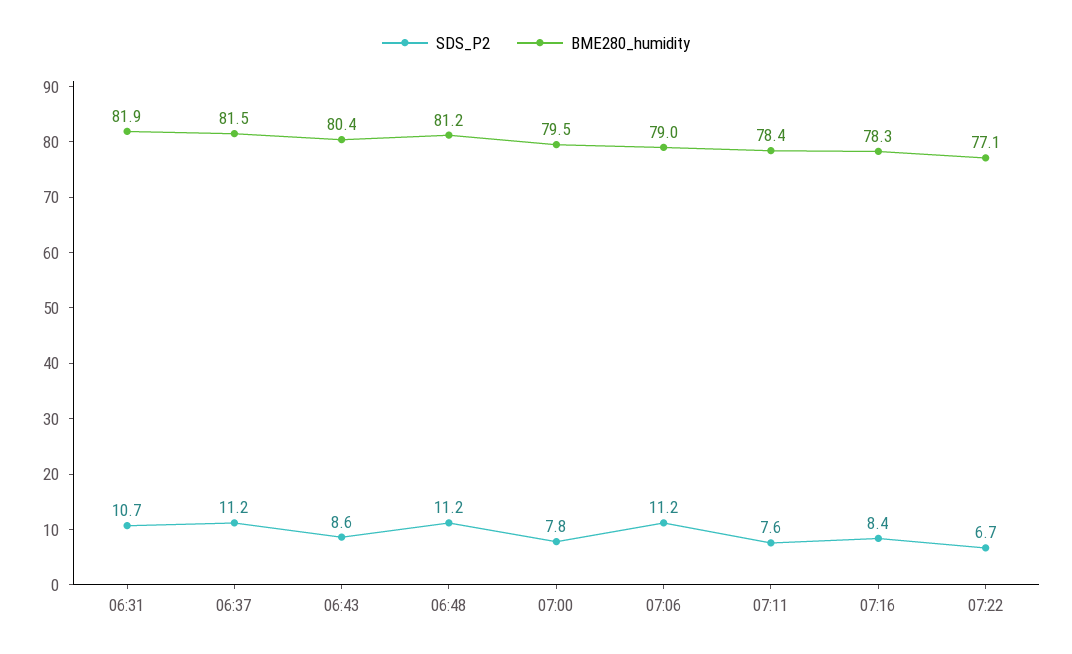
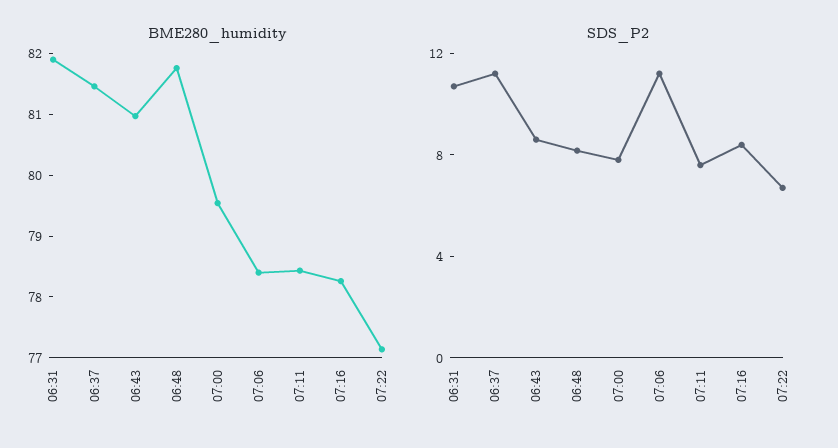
  {
    "SDS_P2": {
      "06:31": 10.7,
      "06:37": 11.2,
      "06:43": 8.6,
-     "06:48": 11.2,
+     "06:48": 8,
      "07:00": 7.8,
      "07:06": 11.2,
      "07:11": 7.6,
      "07:16": 8.4,
      "07:22": 6.7
    },
    "BME280_humidity": {
      "06:31": 81.9,
      "06:37": 81.5,
-     "06:43": 80.4,
+     "06:43": 81,
-     "06:48": 81.2,
+     "06:48": 81.8,
      "07:00": 79.5,
-     "07:06": 79,
+     "07:06": 78.4,
      "07:11": 78.4,
      "07:16": 78.3,
      "07:22": 77.1
    }
  }

